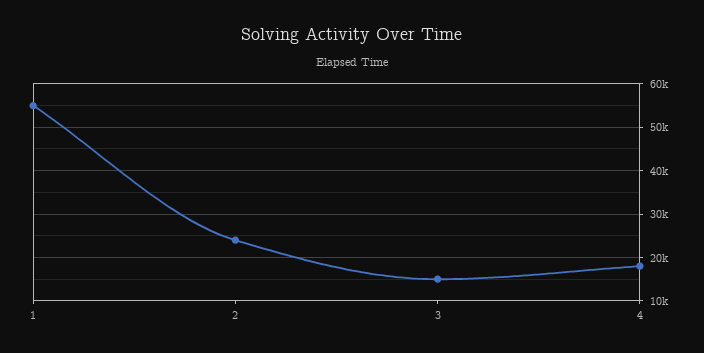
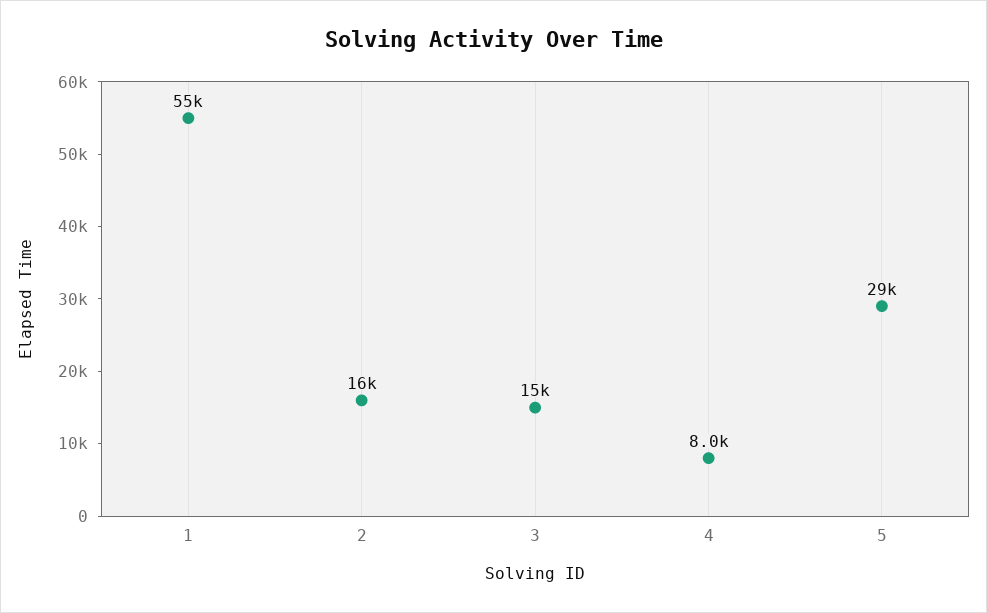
  {
    "1": 55000,
-   "2": 24000,
+   "2": 16000,
    "3": 15000,
-   "4": 18000
+   "4": 8000,
+   "5": 29000
  }

